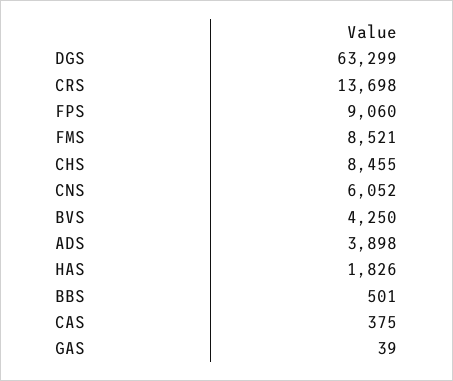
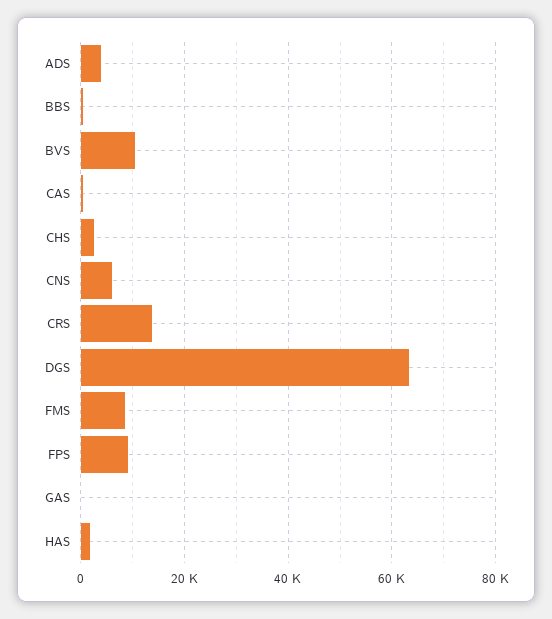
  {
    "DGS": 63299,
    "CRS": 13698,
    "FPS": 9060,
    "FMS": 8521,
-   "CHS": 8455,
+   "CHS": 2000,
    "CNS": 6052,
-   "BVS": 4250,
+   "BVS": 10000,
    "ADS": 3898,
    "HAS": 1826,
    "BBS": 501,
    "CAS": 375,
    "GAS": 39
  }

